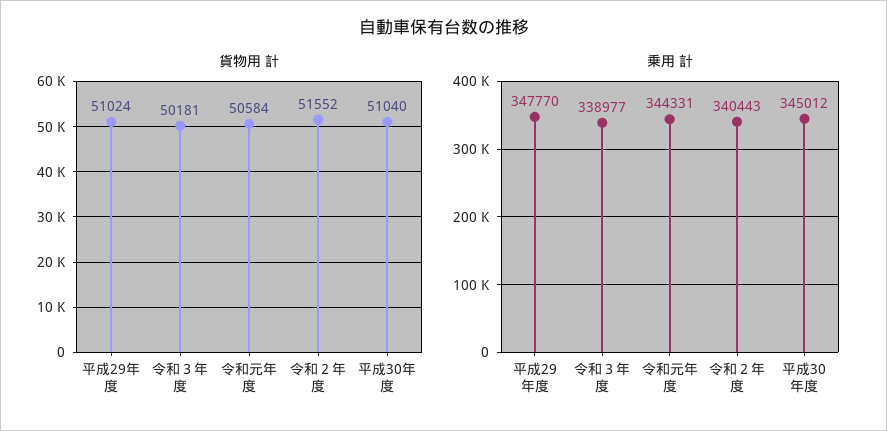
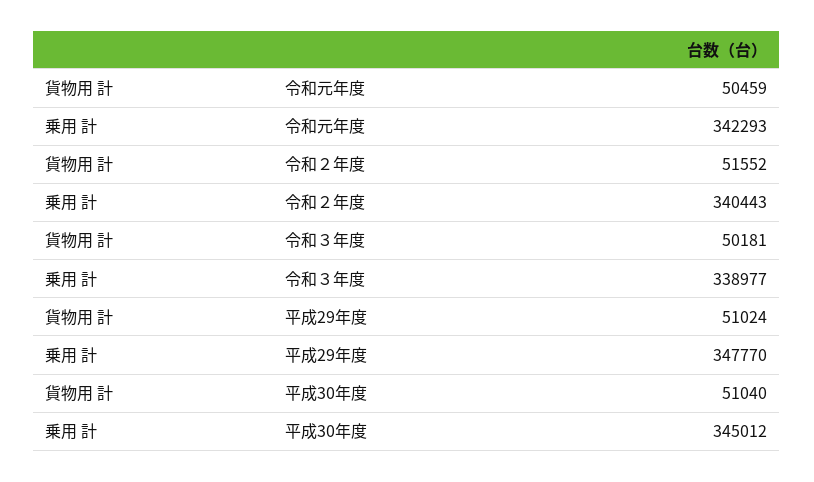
  {
    "貨物用 計": {
      "平成29年度": 51024,
      "令和３年度": 50181,
-     "令和元年度": 50584,
+     "令和元年度": 50459,
      "令和２年度": 51552,
      "平成30年度": 51040
    },
    "乗用 計": {
      "平成29年度": 347770,
      "令和３年度": 338977,
-     "令和元年度": 344331,
+     "令和元年度": 342293,
      "令和２年度": 340443,
      "平成30年度": 345012
    }
  }

